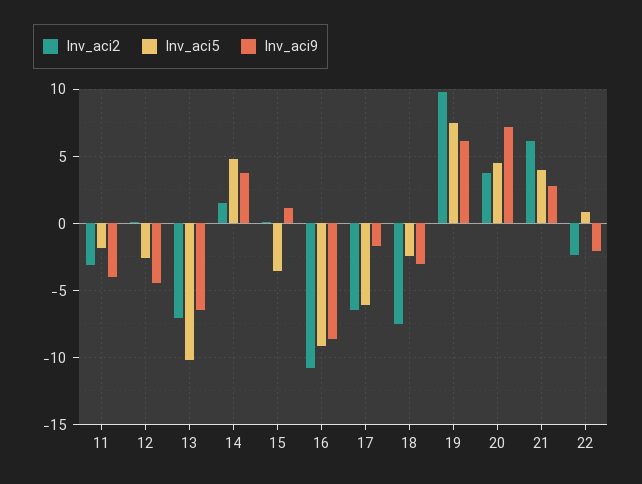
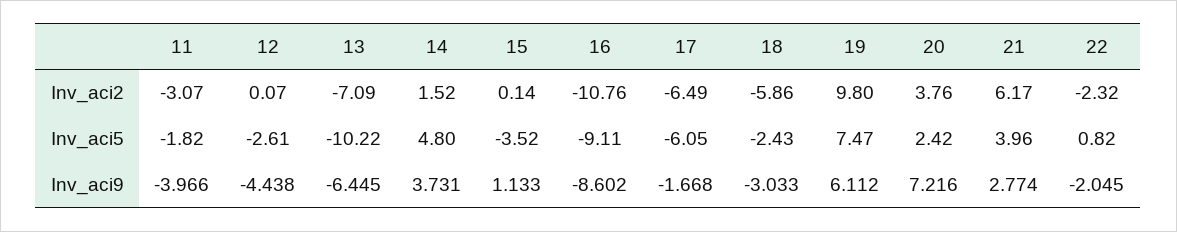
  {
    "Inv_aci2": {
      "11": -3.07,
      "12": 0.07,
      "13": -7.09,
      "14": 1.52,
      "15": 0.14,
      "16": -10.76,
      "17": -6.49,
-     "18": -7.5,
+     "18": -5.86,
      "19": 9.8,
      "20": 3.76,
      "21": 6.17,
      "22": -2.32
    },
    "Inv_aci5": {
      "11": -1.82,
      "12": -2.61,
      "13": -10.22,
      "14": 4.8,
      "15": -3.52,
      "16": -9.11,
      "17": -6.05,
      "18": -2.43,
      "19": 7.47,
-     "20": 4.5,
+     "20": 2.42,
      "21": 3.96,
      "22": 0.82
    },
    "Inv_aci9": {
      "11": -3.966,
      "12": -4.438,
      "13": -6.445,
      "14": 3.731,
      "15": 1.133,
      "16": -8.602,
      "17": -1.668,
      "18": -3.033,
      "19": 6.112,
      "20": 7.216,
      "21": 2.774,
      "22": -2.045
    }
  }

